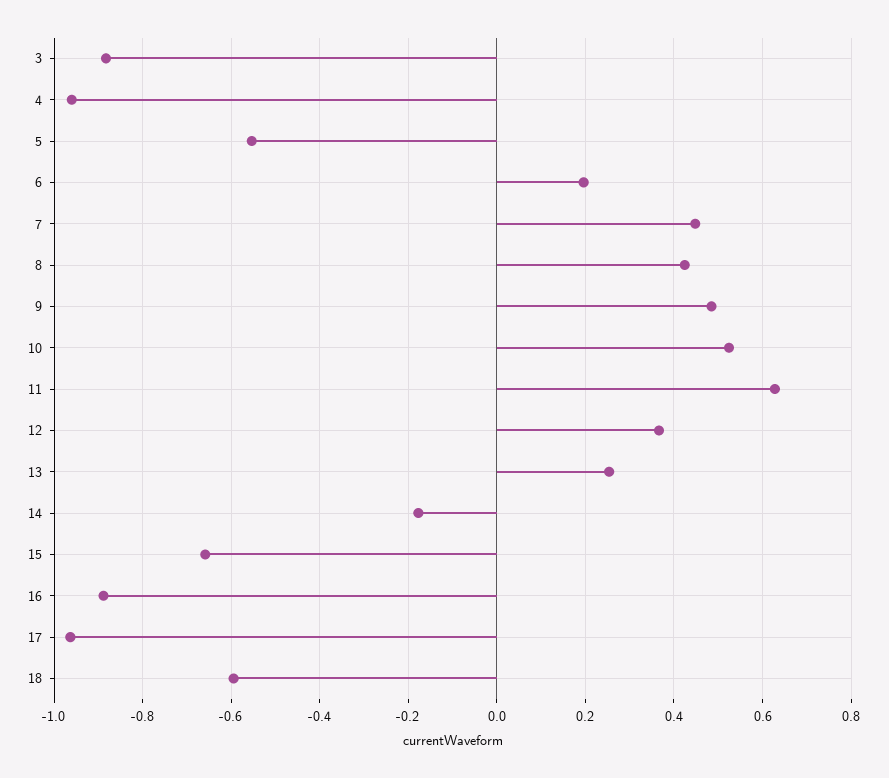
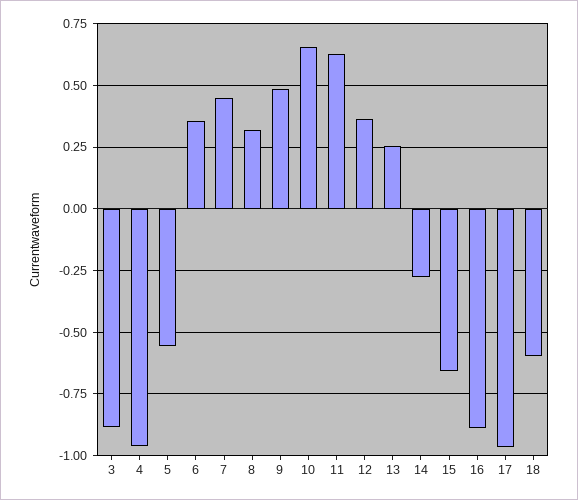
  {
    "3": -0.88,
    "4": -0.96,
    "5": -0.56,
-   "6": 0.2,
+   "6": 0.35,
    "7": 0.44,
-   "8": 0.42,
+   "8": 0.325,
    "9": 0.48,
-   "10": 0.52,
+   "10": 0.65,
    "11": 0.62,
    "12": 0.36,
    "13": 0.26,
-   "14": -0.18,
+   "14": -0.275,
    "15": -0.66,
    "16": -0.88,
    "17": -0.96,
    "18": -0.6
  }

